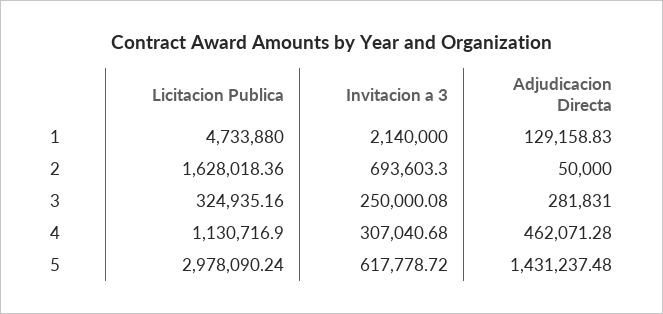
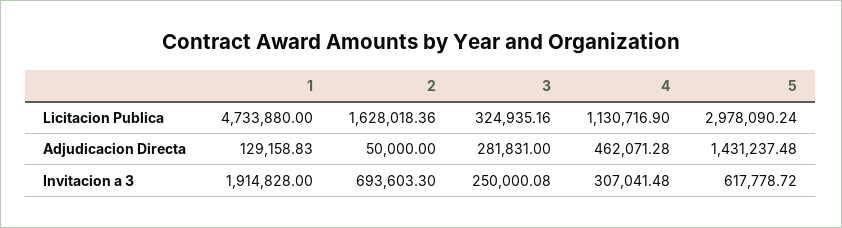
  {
    "Licitacion Publica": {
      "1": 4733880,
      "2": 1628018.36,
      "3": 324935.16,
      "4": 1130716.9,
      "5": 2978090.24
    },
    "Invitacion a 3": {
-     "1": 2140000,
+     "1": 1914828,
      "2": 693603.3,
      "3": 250000.08,
-     "4": 307040.68,
+     "4": 307041.48,
      "5": 617778.72
    },
    "Adjudicacion Directa": {
      "1": 129158.83,
      "2": 50000,
      "3": 281831,
      "4": 462071.28,
      "5": 1431237.48
    }
  }

